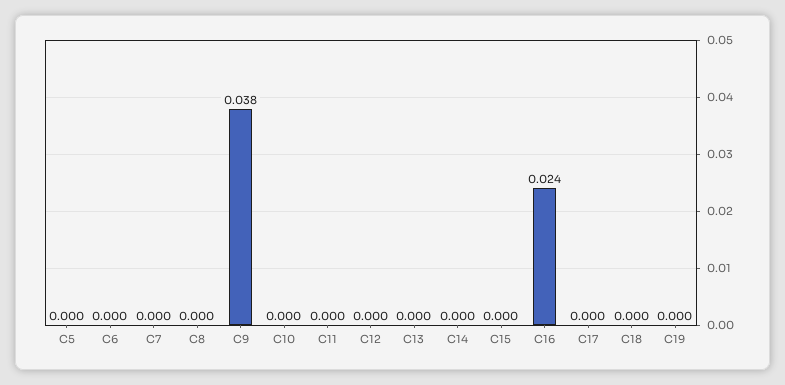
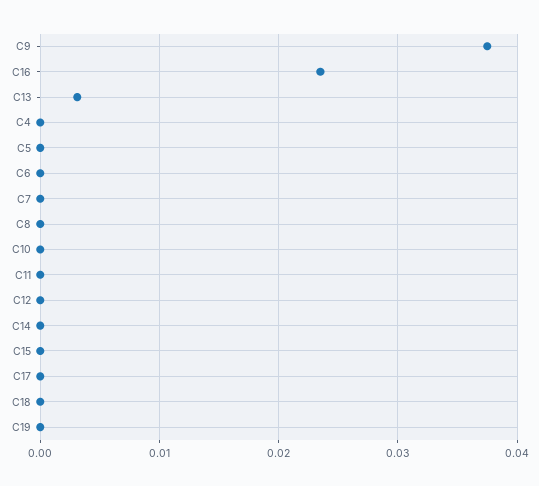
  {
    "C5": 0,
    "C6": 0,
    "C7": 0,
    "C8": 0,
    "C9": 0.038,
    "C10": 0,
    "C11": 0,
    "C12": 0,
-   "C13": 0,
+   "C13": 0.003,
    "C14": 0,
    "C15": 0,
    "C16": 0.024,
    "C17": 0,
    "C18": 0,
-   "C19": 0
+   "C19": 0,
+   "C4": 0
  }

